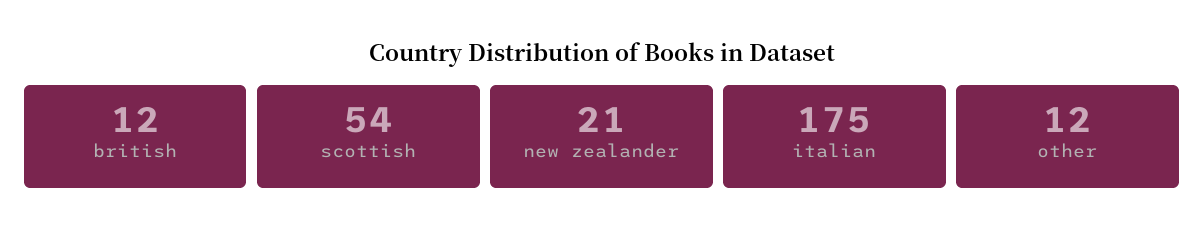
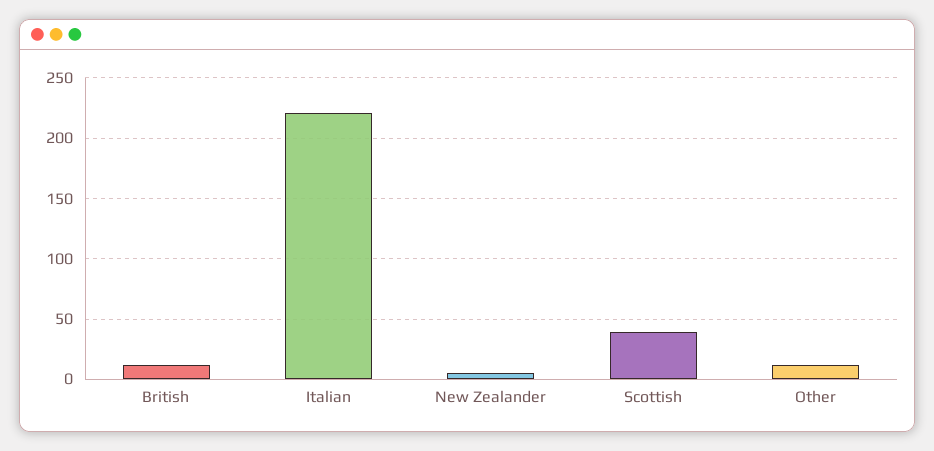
  {
    "british": 12,
-   "scottish": 54,
+   "scottish": 40,
-   "new zealander": 21,
+   "new zealander": 5,
-   "italian": 175,
+   "italian": 220,
    "other": 12
  }

